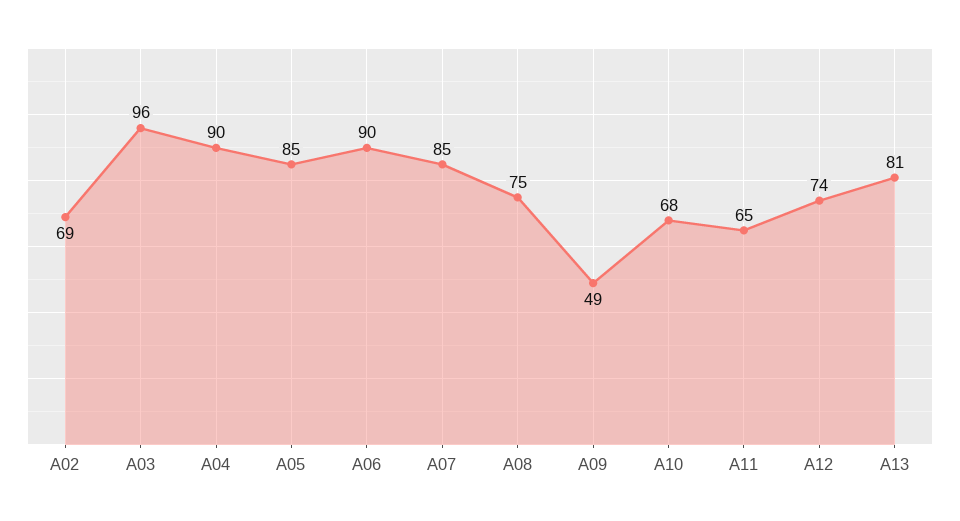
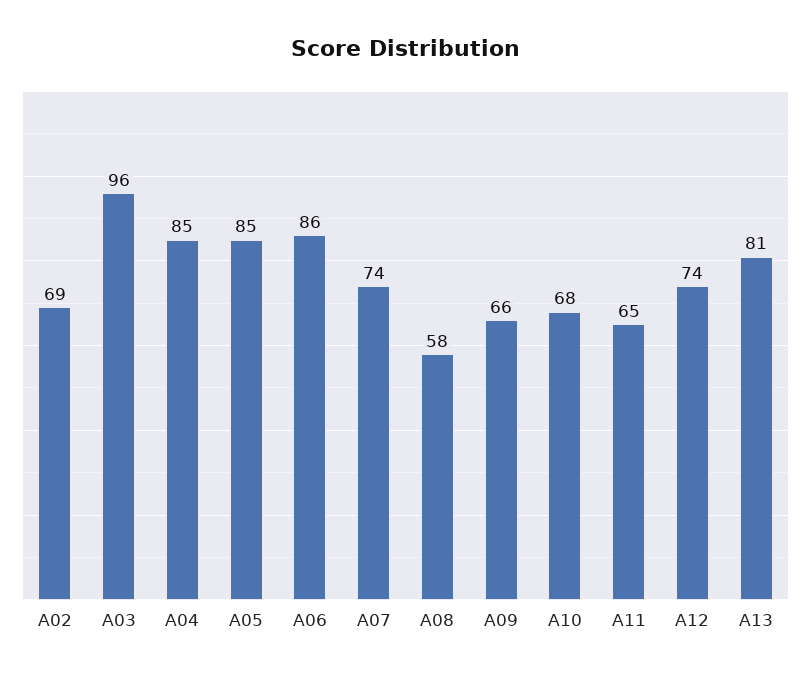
  {
    "A02": 69,
    "A03": 96,
-   "A04": 90,
+   "A04": 85,
    "A05": 85,
-   "A06": 90,
+   "A06": 86,
-   "A07": 85,
+   "A07": 74,
-   "A08": 75,
+   "A08": 58,
-   "A09": 49,
+   "A09": 66,
    "A10": 68,
    "A11": 65,
    "A12": 74,
    "A13": 81
  }

